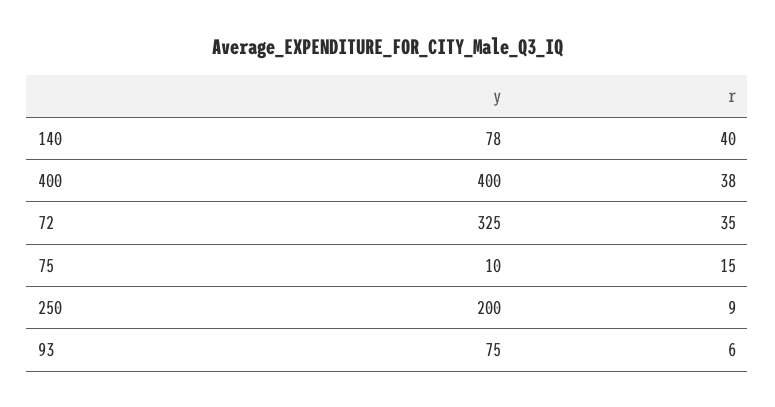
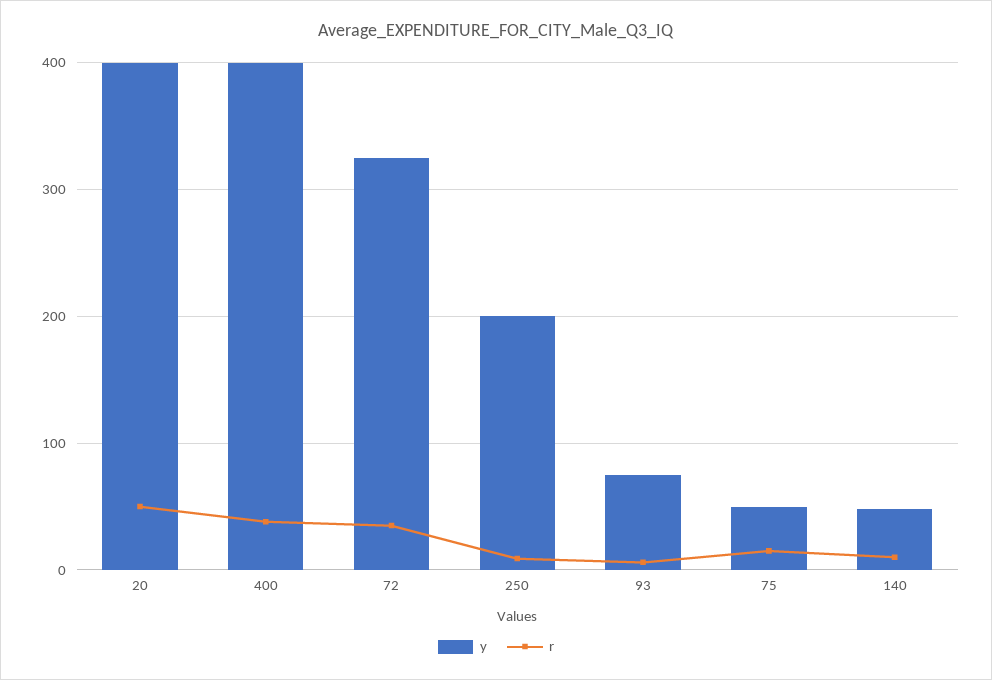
  {
    "y": {
-     "140": 78,
+     "140": 50,
      "400": 400,
      "72": 325,
-     "75": 10,
+     "75": 50,
      "250": 200,
-     "93": 75
+     "93": 75,
+     "20": 400
    },
    "r": {
-     "140": 40,
+     "140": 10,
      "400": 38,
      "72": 35,
      "75": 15,
      "250": 9,
-     "93": 6
+     "93": 6,
+     "20": 50
    }
  }

